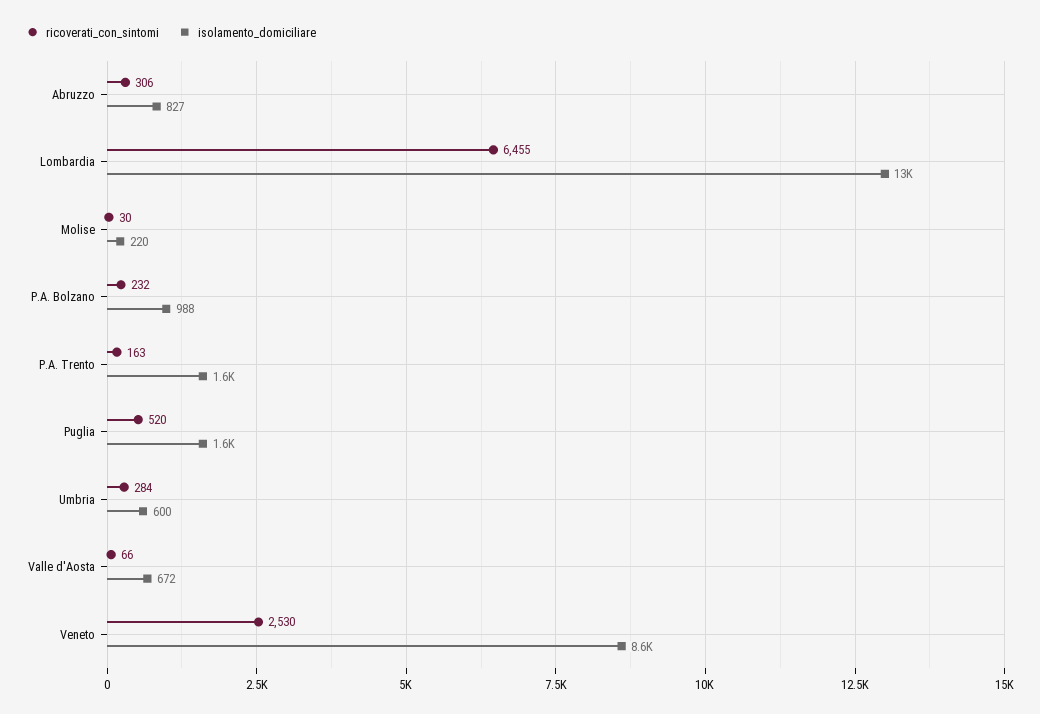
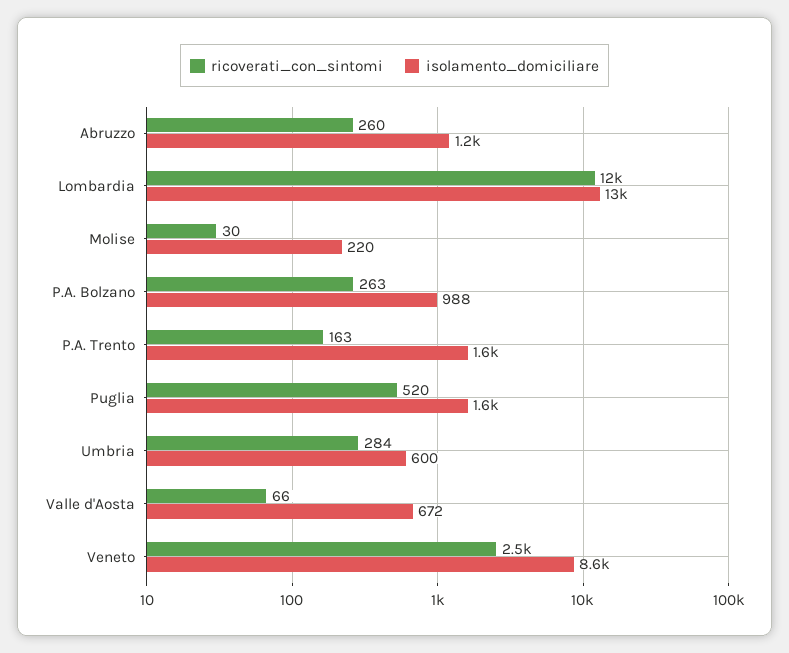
  {
    "ricoverati_con_sintomi": {
-     "Abruzzo": 306,
+     "Abruzzo": 260,
-     "Lombardia": 6455,
+     "Lombardia": 12000,
      "Molise": 30,
-     "P.A. Bolzano": 232,
+     "P.A. Bolzano": 263,
      "P.A. Trento": 163,
      "Puglia": 520,
      "Umbria": 284,
      "Valle d'Aosta": 66,
      "Veneto": 2530
    },
    "isolamento_domiciliare": {
-     "Abruzzo": 827,
+     "Abruzzo": 1200,
      "Lombardia": 13000,
      "Molise": 220,
      "P.A. Bolzano": 988,
      "P.A. Trento": 1600,
      "Puglia": 1600,
      "Umbria": 600,
      "Valle d'Aosta": 672,
      "Veneto": 8600
    }
  }

